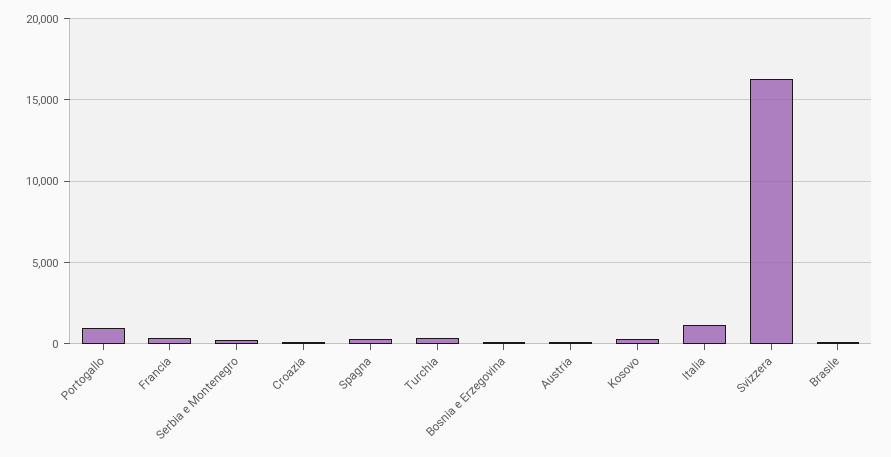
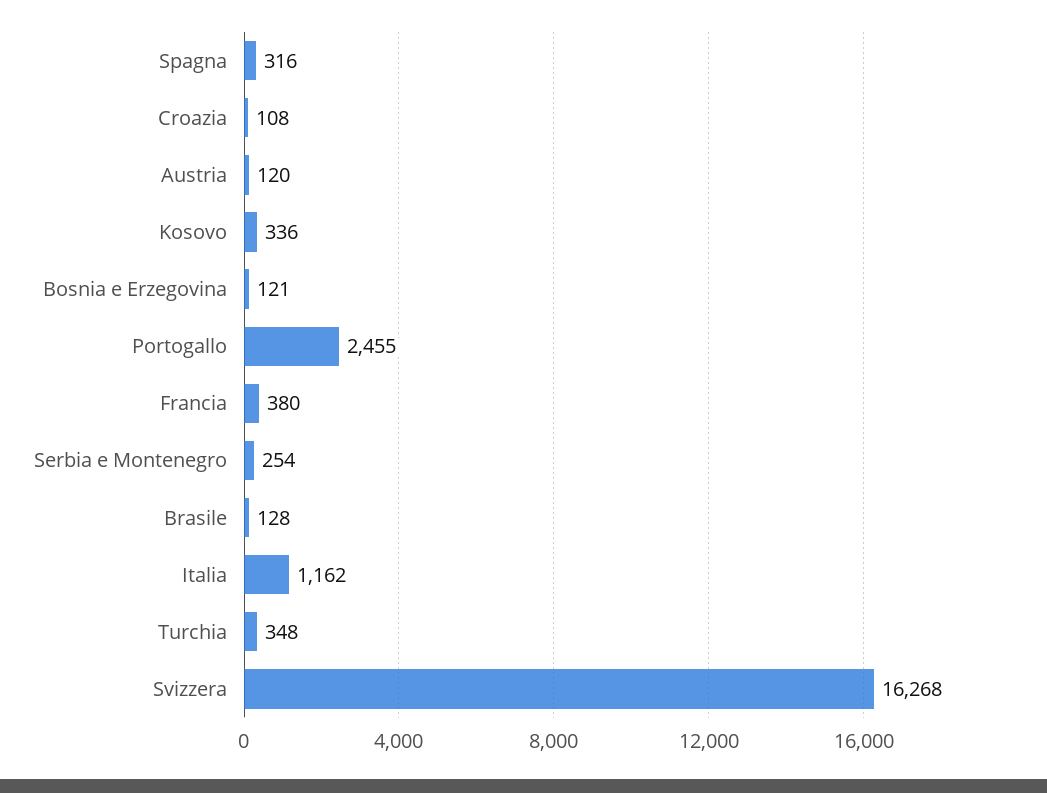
  {
-   "Portogallo": 1000,
+   "Portogallo": 2455,
    "Francia": 380,
    "Serbia e Montenegro": 254,
    "Croazia": 108,
    "Spagna": 316,
    "Turchia": 348,
    "Bosnia e Erzegovina": 121,
    "Austria": 120,
    "Kosovo": 336,
    "Italia": 1162,
    "Svizzera": 16268,
    "Brasile": 128
  }

